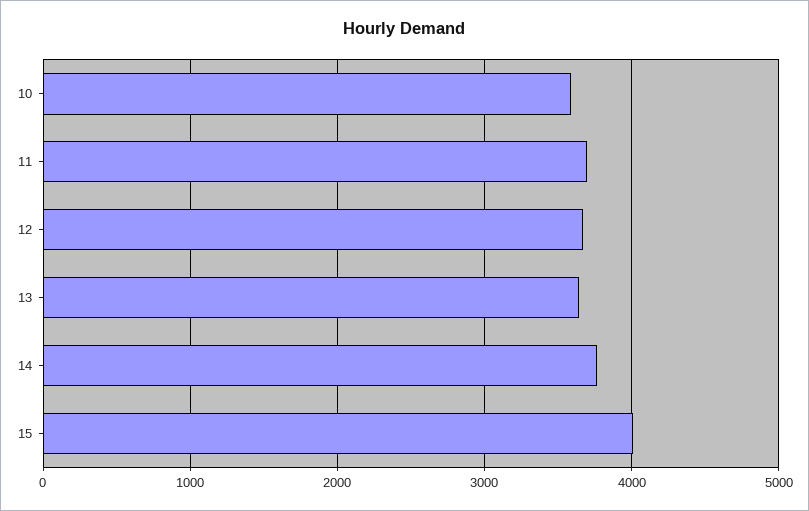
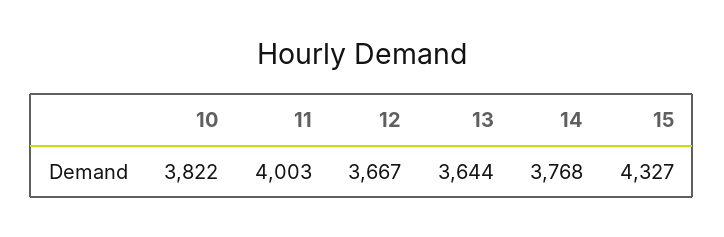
  {
-   "10": 3600,
+   "10": 3822,
-   "11": 3700,
+   "11": 4003,
    "12": 3667,
    "13": 3644,
    "14": 3768,
-   "15": 4000
+   "15": 4327
  }

